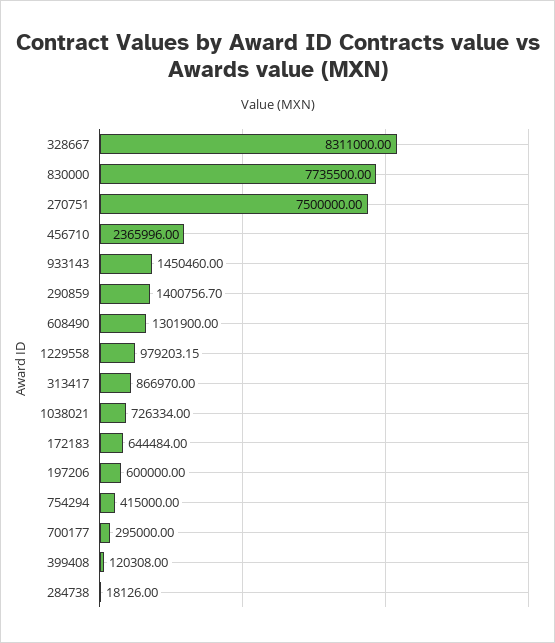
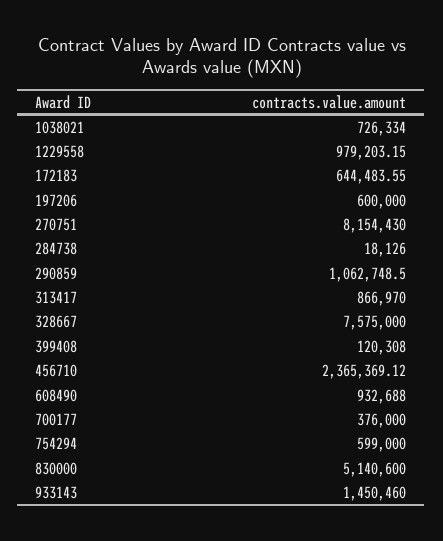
  {
-   "328667": 8311000,
+   "328667": 7575000,
-   "830000": 7735500,
+   "830000": 5140600,
-   "270751": 7500000,
+   "270751": 8154430,
-   "456710": 2365996,
+   "456710": 2365369.12,
    "933143": 1450460,
-   "290859": 1400756.7,
+   "290859": 1062748.5,
-   "608490": 1301900,
+   "608490": 932688,
    "1229558": 979203.15,
    "313417": 866970,
    "1038021": 726334,
-   "172183": 644484,
+   "172183": 644483.55,
    "197206": 600000,
-   "754294": 415000,
+   "754294": 599000,
-   "700177": 295000,
+   "700177": 376000,
    "399408": 120308,
    "284738": 18126
  }

